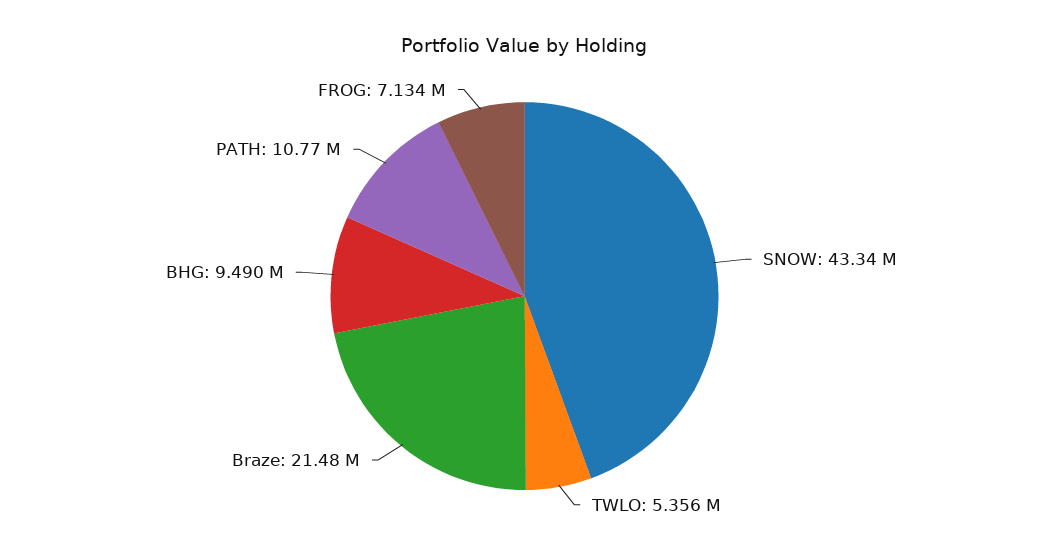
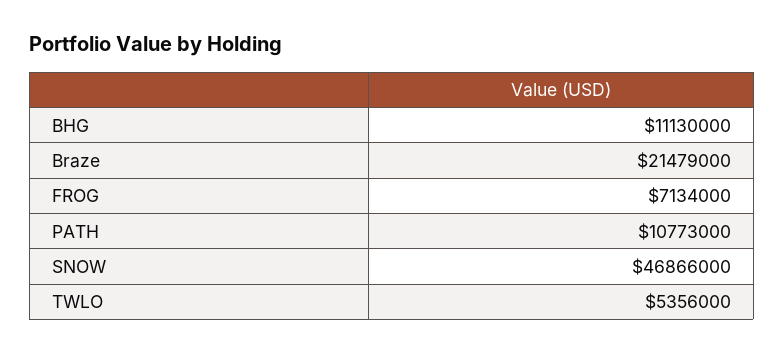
  {
-   "SNOW": 43340000,
+   "SNOW": 46866000,
    "TWLO": 5356000,
    "Braze": 21479000,
-   "BHG": 9490000,
+   "BHG": 11130000,
    "PATH": 10773000,
    "FROG": 7134000
  }

